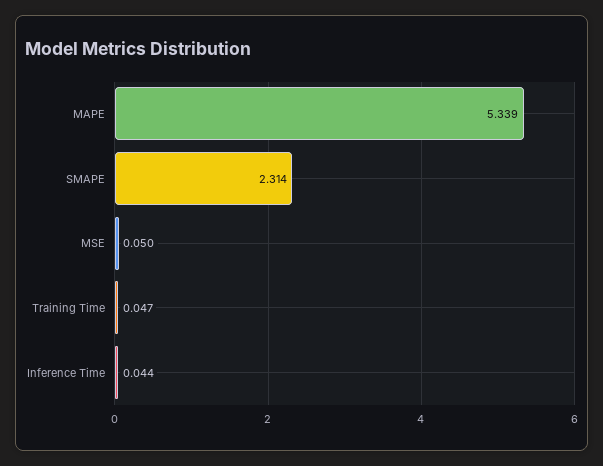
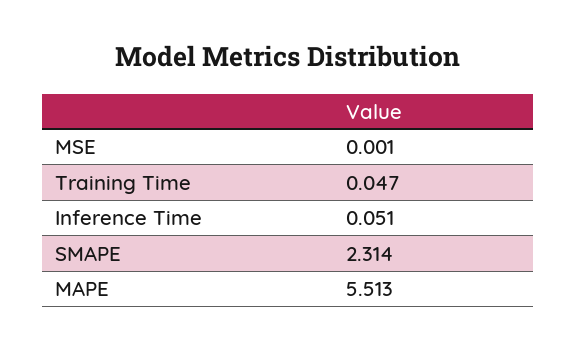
  {
-   "MAPE": 5.339,
+   "MAPE": 5.513,
    "SMAPE": 2.314,
-   "MSE": 0.05,
+   "MSE": 0.001,
    "Training Time": 0.047,
-   "Inference Time": 0.044
+   "Inference Time": 0.051
  }

